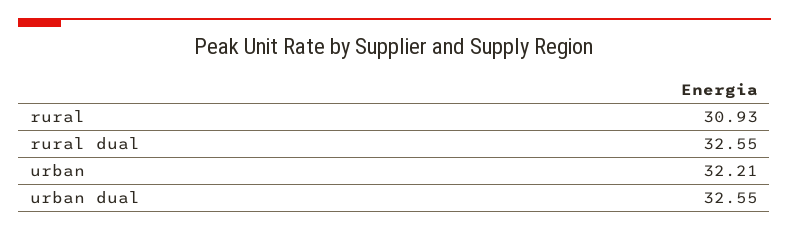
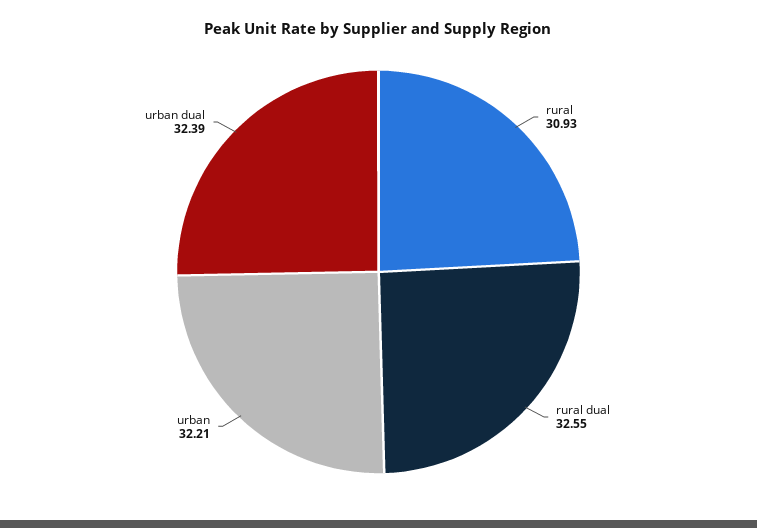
  {
    "rural": 30.93,
    "rural dual": 32.55,
    "urban": 32.21,
-   "urban dual": 32.55
+   "urban dual": 32.39
  }

